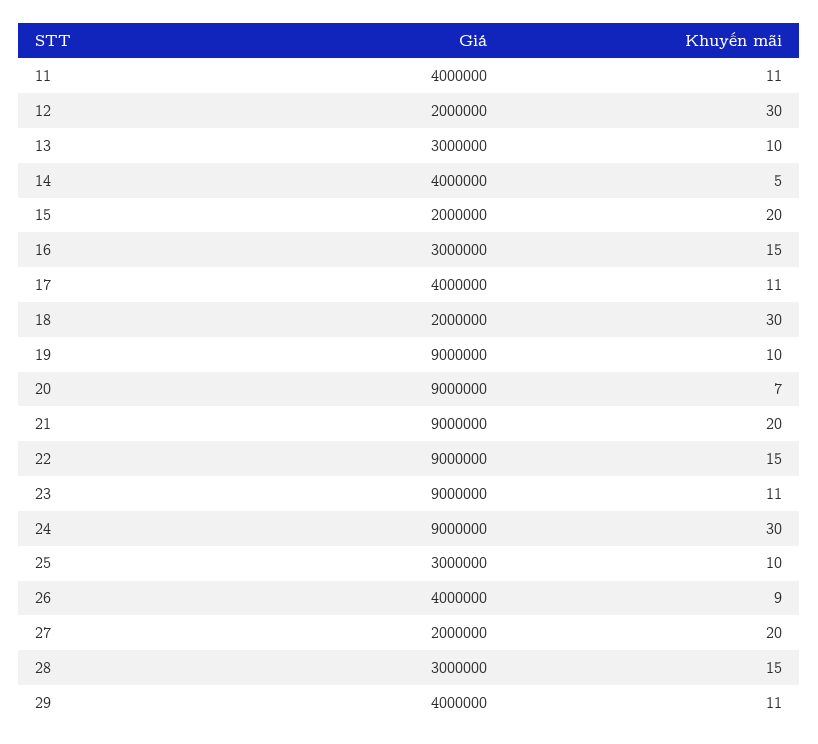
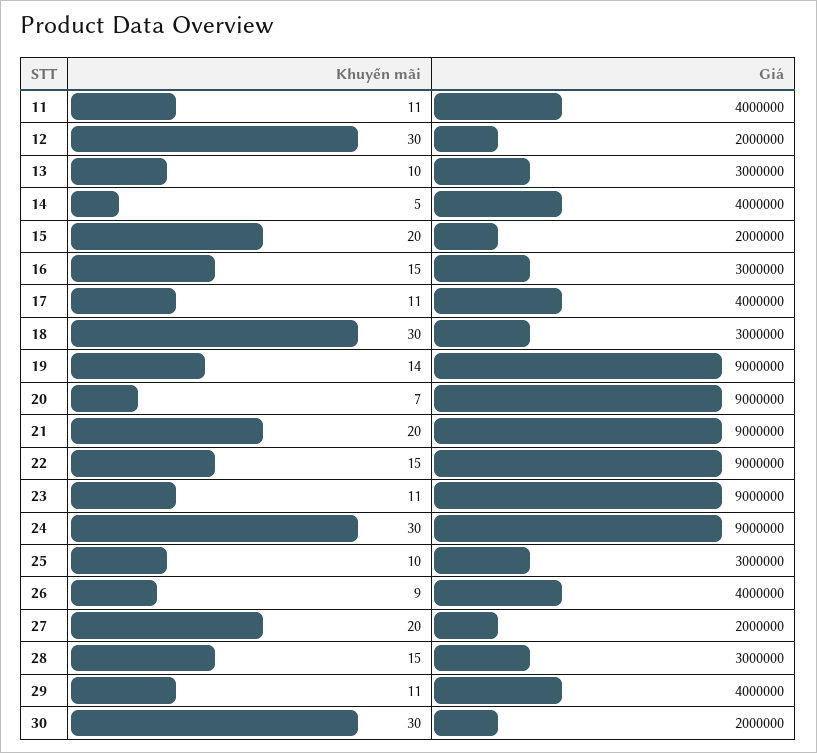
  {
    "Giá": {
      "11": 4000000,
      "12": 2000000,
      "13": 3000000,
      "14": 4000000,
      "15": 2000000,
      "16": 3000000,
      "17": 4000000,
-     "18": 2000000,
+     "18": 3000000,
      "19": 9000000,
      "20": 9000000,
      "21": 9000000,
      "22": 9000000,
      "23": 9000000,
      "24": 9000000,
      "25": 3000000,
      "26": 4000000,
      "27": 2000000,
      "28": 3000000,
-     "29": 4000000
+     "29": 4000000,
+     "30": 2000000
    },
    "Khuyến mãi": {
      "11": 11,
      "12": 30,
      "13": 10,
      "14": 5,
      "15": 20,
      "16": 15,
      "17": 11,
      "18": 30,
-     "19": 10,
+     "19": 14,
      "20": 7,
      "21": 20,
      "22": 15,
      "23": 11,
      "24": 30,
      "25": 10,
      "26": 9,
      "27": 20,
      "28": 15,
-     "29": 11
+     "29": 11,
+     "30": 30
    }
  }

